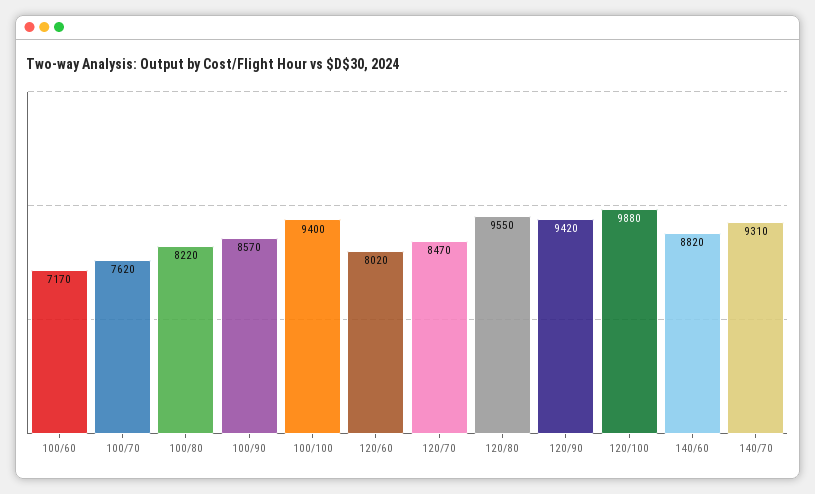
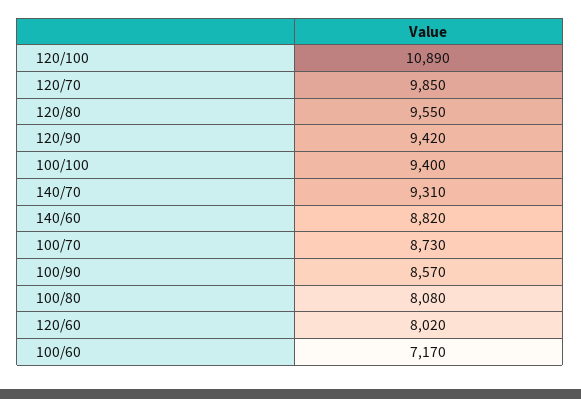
  {
    "100/60": 7170,
-   "100/70": 7620,
+   "100/70": 8730,
-   "100/80": 8220,
+   "100/80": 8080,
    "100/90": 8570,
    "100/100": 9400,
    "120/60": 8020,
-   "120/70": 8470,
+   "120/70": 9850,
    "120/80": 9550,
    "120/90": 9420,
-   "120/100": 9880,
+   "120/100": 10890,
    "140/60": 8820,
    "140/70": 9310
  }

